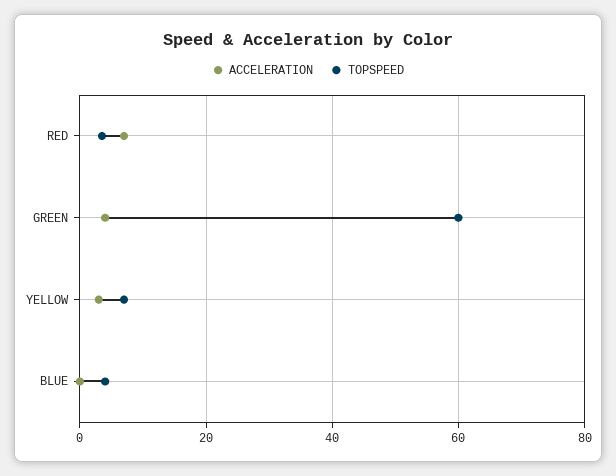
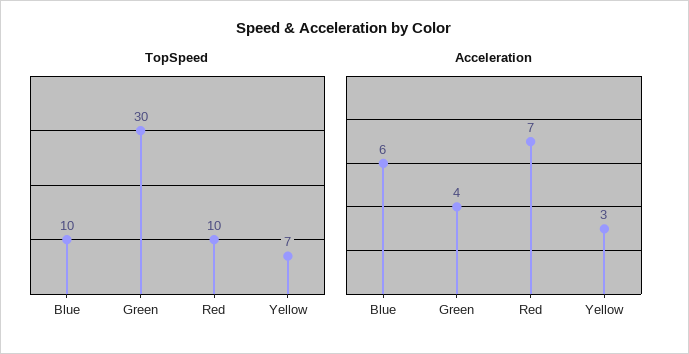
  {
    "ACCELERATION": {
      "RED": 7,
      "GREEN": 4,
      "YELLOW": 3,
-     "BLUE": 0
+     "BLUE": 6
    },
    "TOPSPEED": {
-     "RED": 4,
+     "RED": 10,
-     "GREEN": 60,
+     "GREEN": 30,
      "YELLOW": 7,
-     "BLUE": 4
+     "BLUE": 10
    }
  }

